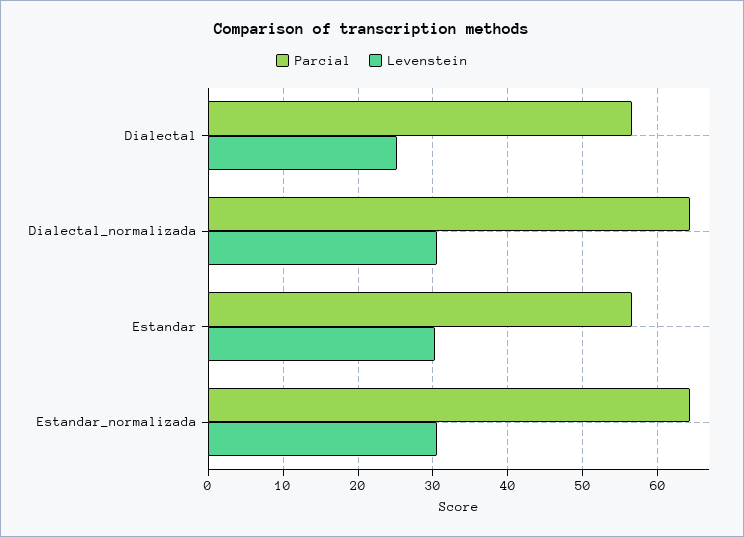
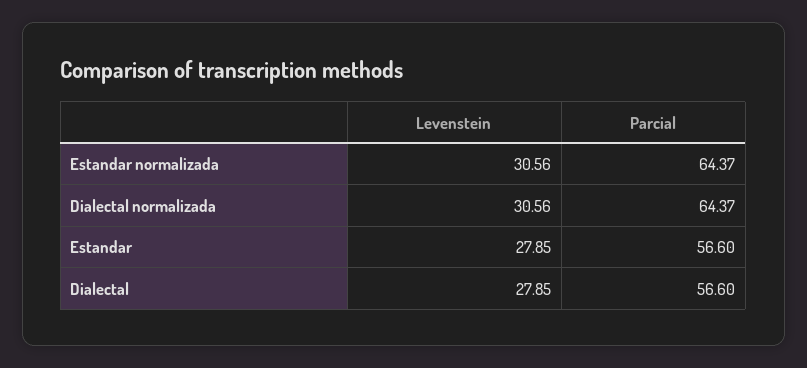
  {
    "Parcial": {
      "Dialectal": 56.6,
      "Dialectal_normalizada": 64.37,
      "Estandar": 56.6,
      "Estandar_normalizada": 64.37
    },
    "Levenstein": {
-     "Dialectal": 25,
+     "Dialectal": 27.85,
      "Dialectal_normalizada": 30.56,
-     "Estandar": 30,
+     "Estandar": 27.85,
      "Estandar_normalizada": 30.56
    }
  }

